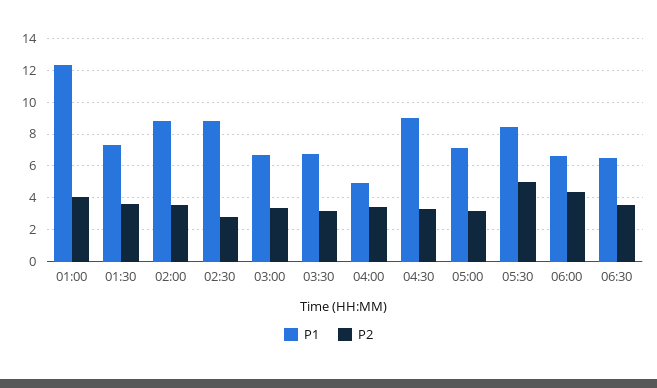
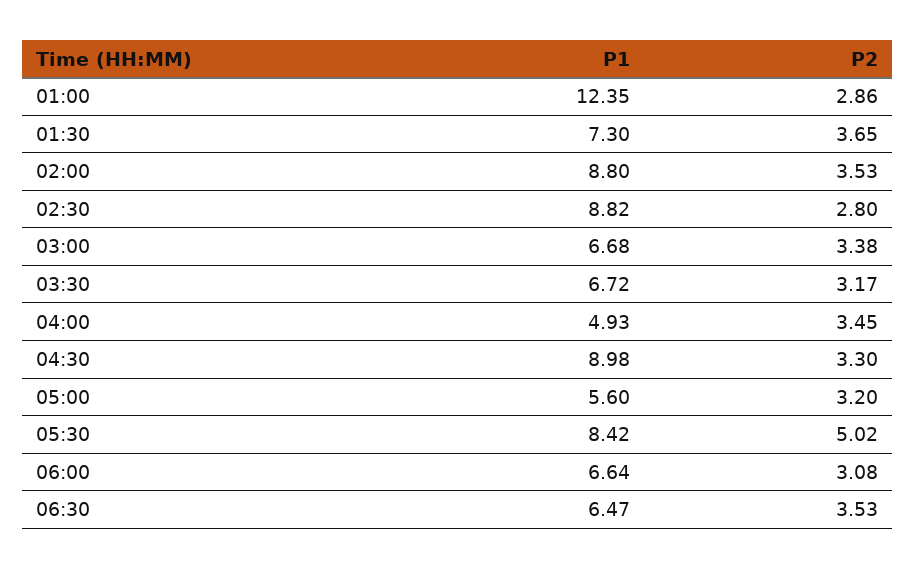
  {
    "P1": {
      "01:00": 12.35,
      "01:30": 7.3,
      "02:00": 8.8,
      "02:30": 8.82,
      "03:00": 6.68,
      "03:30": 6.72,
      "04:00": 4.93,
      "04:30": 8.98,
-     "05:00": 7,
+     "05:00": 5.6,
      "05:30": 8.42,
      "06:00": 6.64,
      "06:30": 6.47
    },
    "P2": {
-     "01:00": 4,
+     "01:00": 2.86,
      "01:30": 3.65,
      "02:00": 3.53,
      "02:30": 2.8,
      "03:00": 3.38,
      "03:30": 3.17,
      "04:00": 3.45,
      "04:30": 3.3,
      "05:00": 3.2,
      "05:30": 5.02,
-     "06:00": 4.5,
+     "06:00": 3.08,
      "06:30": 3.53
    }
  }

